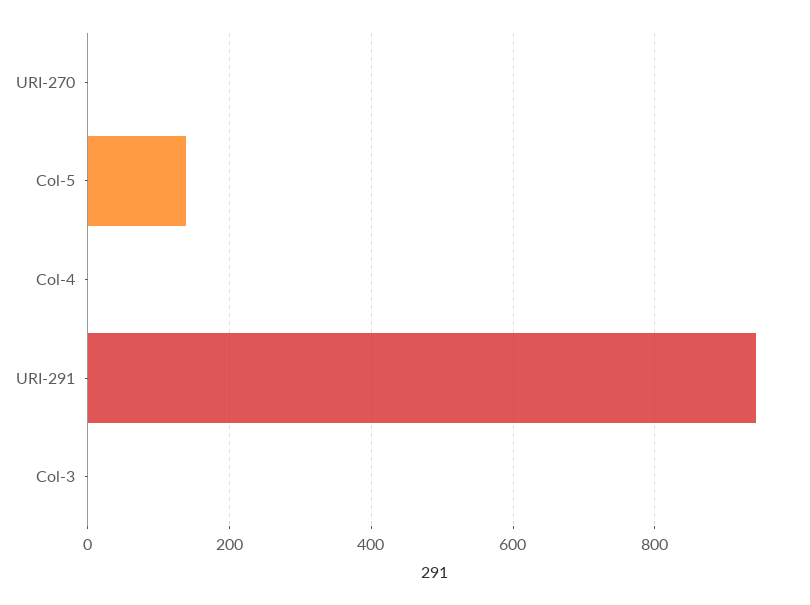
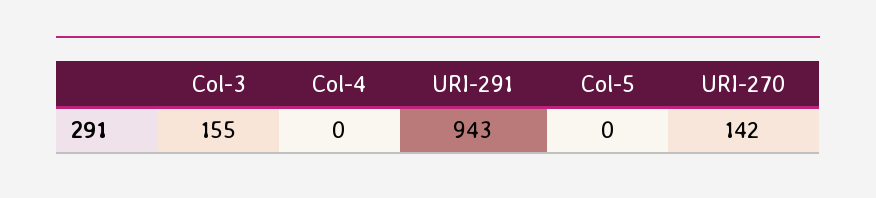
  {
-   "URI-270": 0,
+   "URI-270": 142,
-   "Col-5": 140,
+   "Col-5": 0,
    "Col-4": 0,
    "URI-291": 943,
-   "Col-3": 0
+   "Col-3": 155
  }

